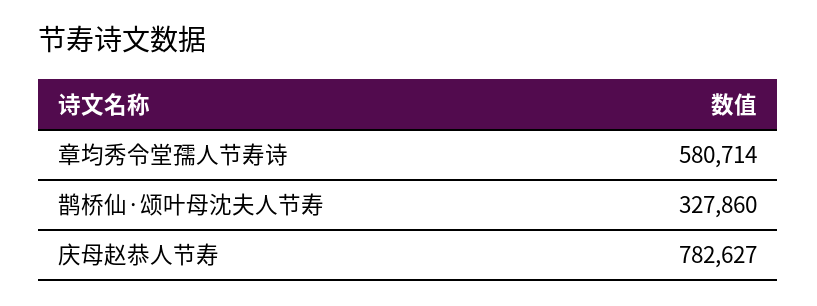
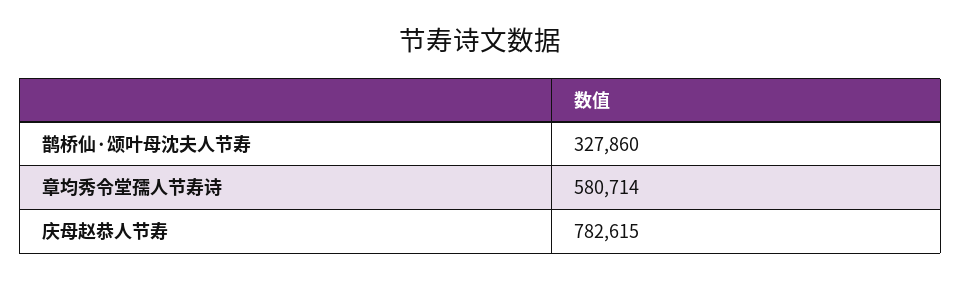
  {
    "章均秀令堂孺人节寿诗": 580714,
    "鹊桥仙·颂叶母沈夫人节寿": 327860,
-   "庆母赵恭人节寿": 782627
+   "庆母赵恭人节寿": 782615
  }

